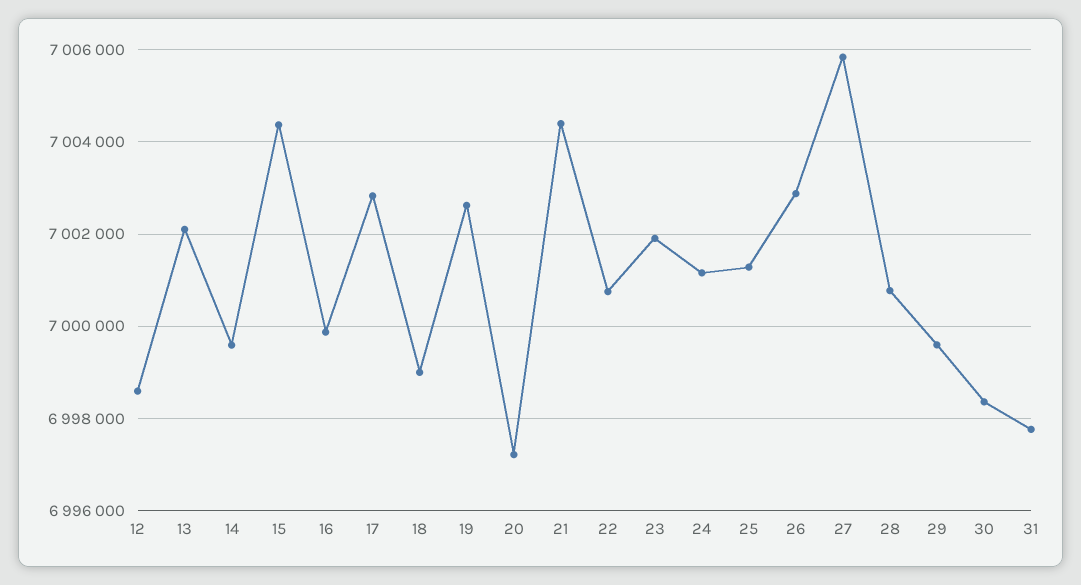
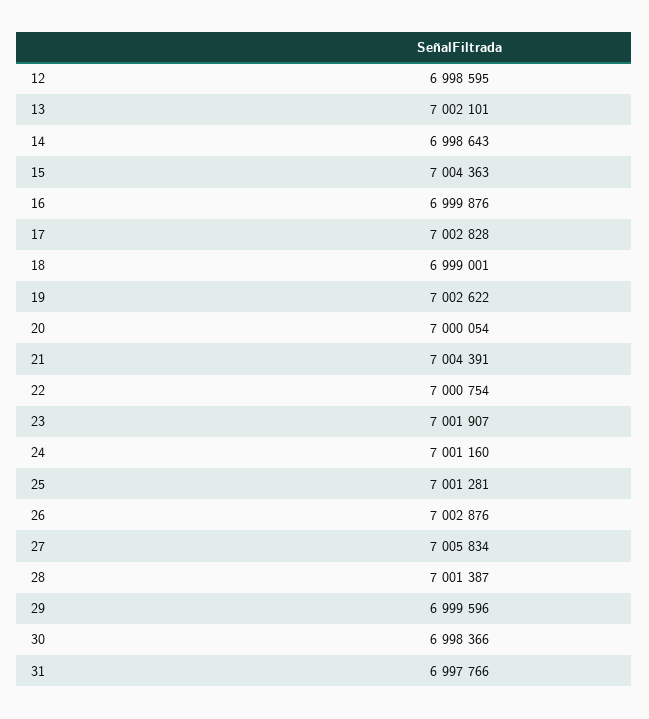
  {
    "12": 6998595,
    "13": 7002101,
-   "14": 6999600,
+   "14": 6998643,
    "15": 7004363,
    "16": 6999876,
    "17": 7002828,
    "18": 6999001,
    "19": 7002622,
-   "20": 6997200,
+   "20": 7000054,
    "21": 7004391,
    "22": 7000754,
    "23": 7001907,
    "24": 7001160,
    "25": 7001281,
    "26": 7002876,
    "27": 7005834,
-   "28": 7000800,
+   "28": 7001387,
    "29": 6999596,
    "30": 6998366,
    "31": 6997766
  }

